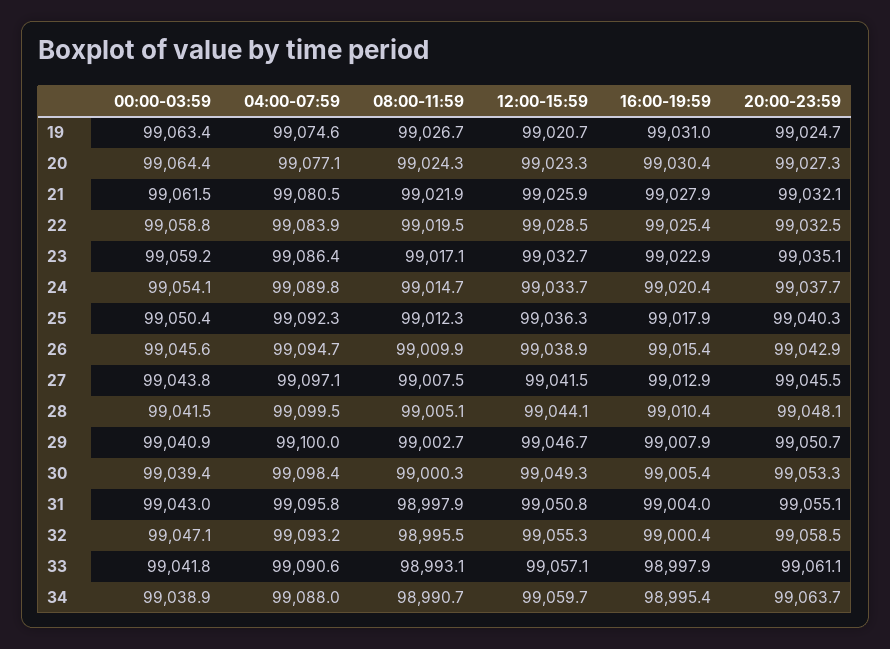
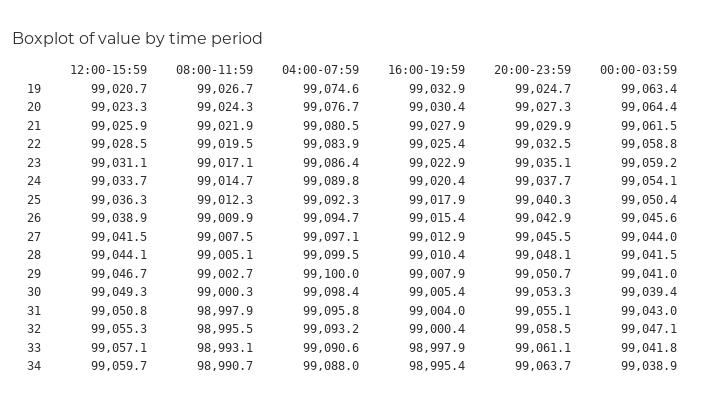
  {
    "00:00-03:59": {
      "19": 99063.4,
      "20": 99064.4,
      "21": 99061.5,
      "22": 99058.8,
      "23": 99059.2,
      "24": 99054.1,
      "25": 99050.4,
      "26": 99045.6,
-     "27": 99043.8,
+     "27": 99044,
      "28": 99041.5,
-     "29": 99040.9,
+     "29": 99041,
      "30": 99039.4,
      "31": 99043,
      "32": 99047.1,
      "33": 99041.8,
      "34": 99038.9
    },
    "04:00-07:59": {
      "19": 99074.6,
-     "20": 99077.1,
+     "20": 99076.7,
      "21": 99080.5,
      "22": 99083.9,
      "23": 99086.4,
      "24": 99089.8,
      "25": 99092.3,
      "26": 99094.7,
      "27": 99097.1,
      "28": 99099.5,
      "29": 99100,
      "30": 99098.4,
      "31": 99095.8,
      "32": 99093.2,
      "33": 99090.6,
      "34": 99088
    },
    "08:00-11:59": {
      "19": 99026.7,
      "20": 99024.3,
      "21": 99021.9,
      "22": 99019.5,
      "23": 99017.1,
      "24": 99014.7,
      "25": 99012.3,
      "26": 99009.9,
      "27": 99007.5,
      "28": 99005.1,
      "29": 99002.7,
      "30": 99000.3,
      "31": 98997.9,
      "32": 98995.5,
      "33": 98993.1,
      "34": 98990.7
    },
    "12:00-15:59": {
      "19": 99020.7,
      "20": 99023.3,
      "21": 99025.9,
      "22": 99028.5,
-     "23": 99032.7,
+     "23": 99031.1,
      "24": 99033.7,
      "25": 99036.3,
      "26": 99038.9,
      "27": 99041.5,
      "28": 99044.1,
      "29": 99046.7,
      "30": 99049.3,
      "31": 99050.8,
      "32": 99055.3,
      "33": 99057.1,
      "34": 99059.7
    },
    "16:00-19:59": {
-     "19": 99031,
+     "19": 99032.9,
      "20": 99030.4,
      "21": 99027.9,
      "22": 99025.4,
      "23": 99022.9,
      "24": 99020.4,
      "25": 99017.9,
      "26": 99015.4,
      "27": 99012.9,
      "28": 99010.4,
      "29": 99007.9,
      "30": 99005.4,
      "31": 99004,
      "32": 99000.4,
      "33": 98997.9,
      "34": 98995.4
    },
    "20:00-23:59": {
      "19": 99024.7,
      "20": 99027.3,
-     "21": 99032.1,
+     "21": 99029.9,
      "22": 99032.5,
      "23": 99035.1,
      "24": 99037.7,
      "25": 99040.3,
      "26": 99042.9,
      "27": 99045.5,
      "28": 99048.1,
      "29": 99050.7,
      "30": 99053.3,
      "31": 99055.1,
      "32": 99058.5,
      "33": 99061.1,
      "34": 99063.7
    }
  }

